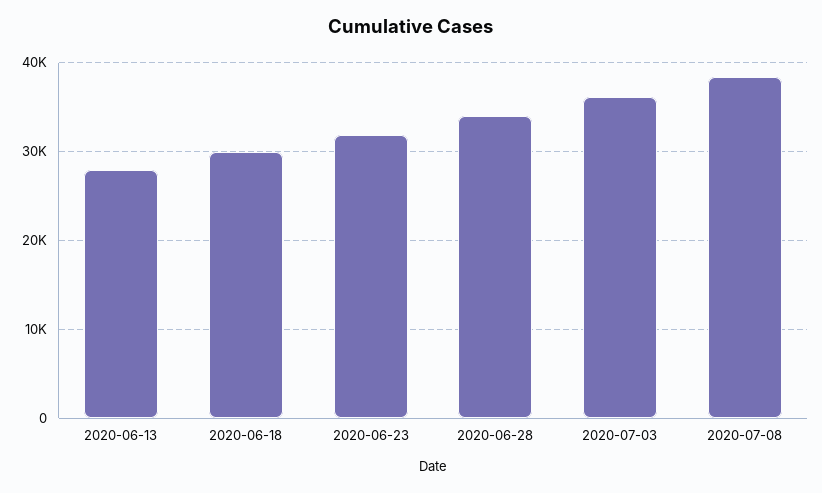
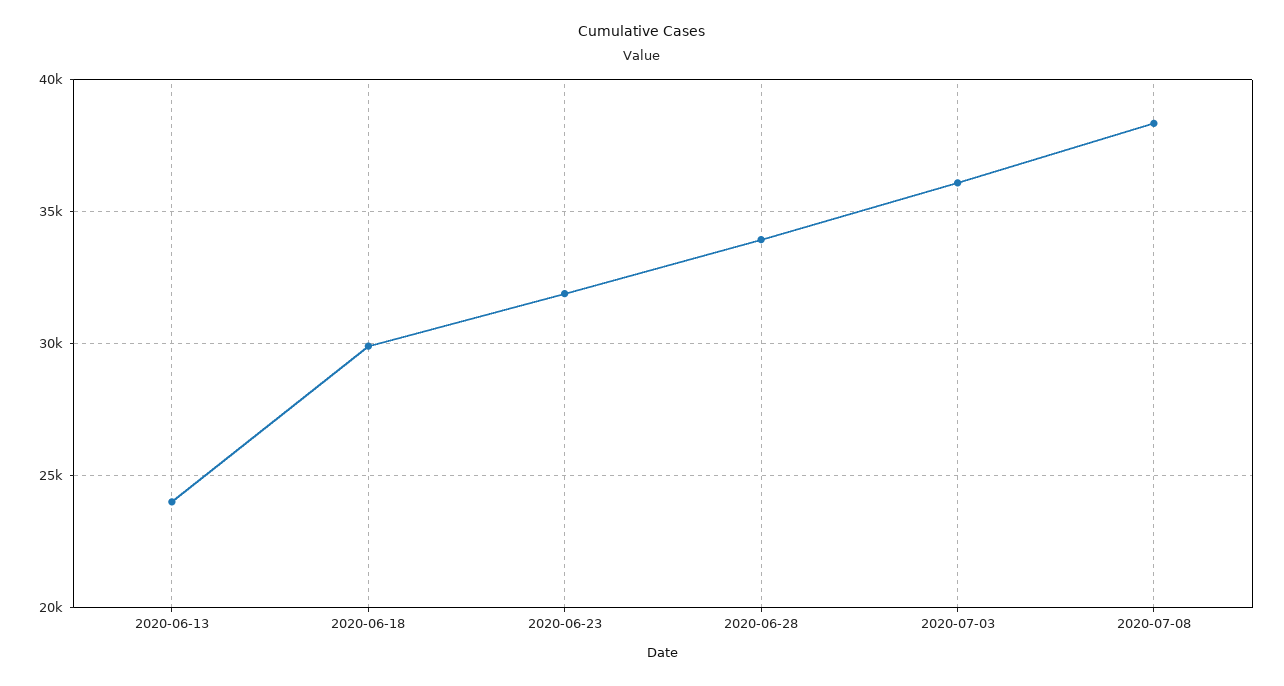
  {
-   "2020-06-13": 28000,
+   "2020-06-13": 24000,
    "2020-06-18": 30000,
    "2020-06-23": 32000,
    "2020-06-28": 34000,
    "2020-07-03": 36000,
    "2020-07-08": 38500
  }

